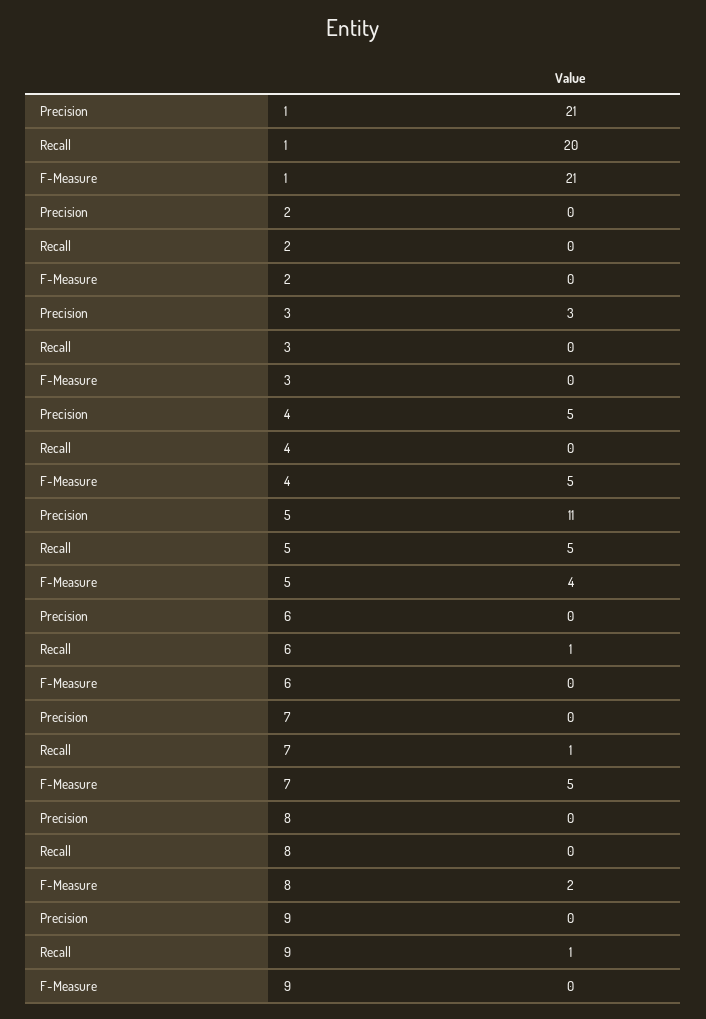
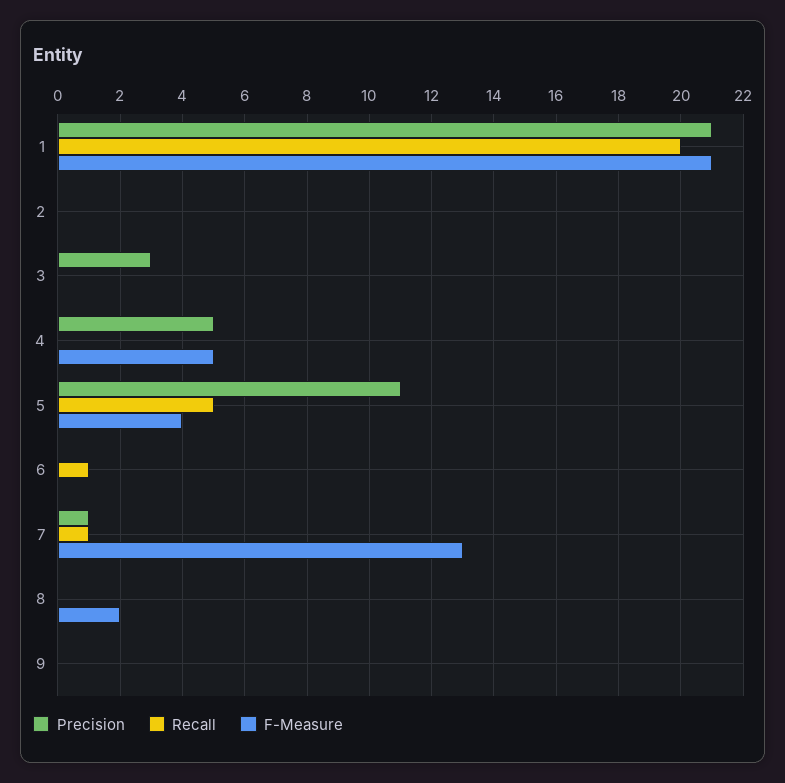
  {
    "Precision": {
      "1": 21,
      "2": 0,
      "3": 3,
      "4": 5,
      "5": 11,
      "6": 0,
-     "7": 0,
+     "7": 1,
      "8": 0,
      "9": 0
    },
    "Recall": {
      "1": 20,
      "2": 0,
      "3": 0,
      "4": 0,
      "5": 5,
      "6": 1,
      "7": 1,
      "8": 0,
-     "9": 1
+     "9": 0
    },
    "F-Measure": {
      "1": 21,
      "2": 0,
      "3": 0,
      "4": 5,
      "5": 4,
      "6": 0,
-     "7": 5,
+     "7": 13,
      "8": 2,
      "9": 0
    }
  }

